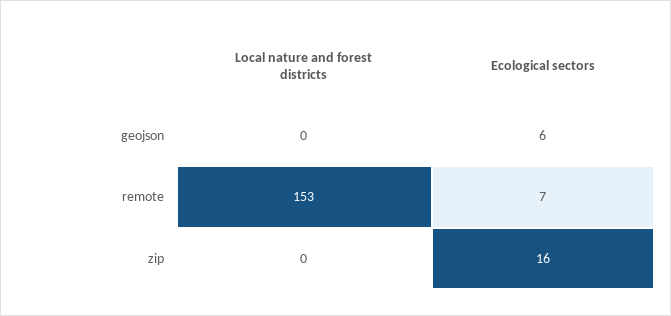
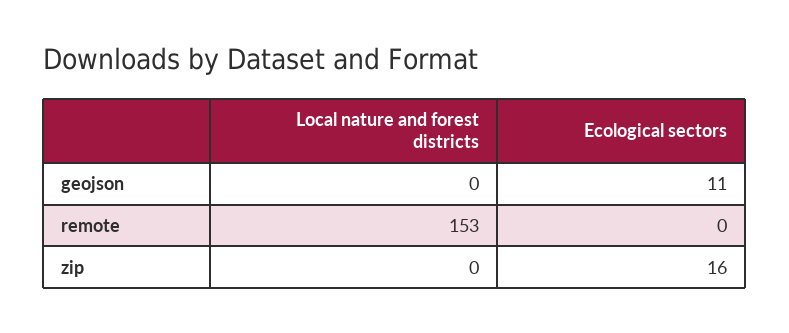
  {
    "Local nature and forest districts": {
      "geojson": 0,
      "remote": 153,
      "zip": 0
    },
    "Ecological sectors": {
-     "geojson": 6,
+     "geojson": 11,
-     "remote": 7,
+     "remote": 0,
      "zip": 16
    }
  }

